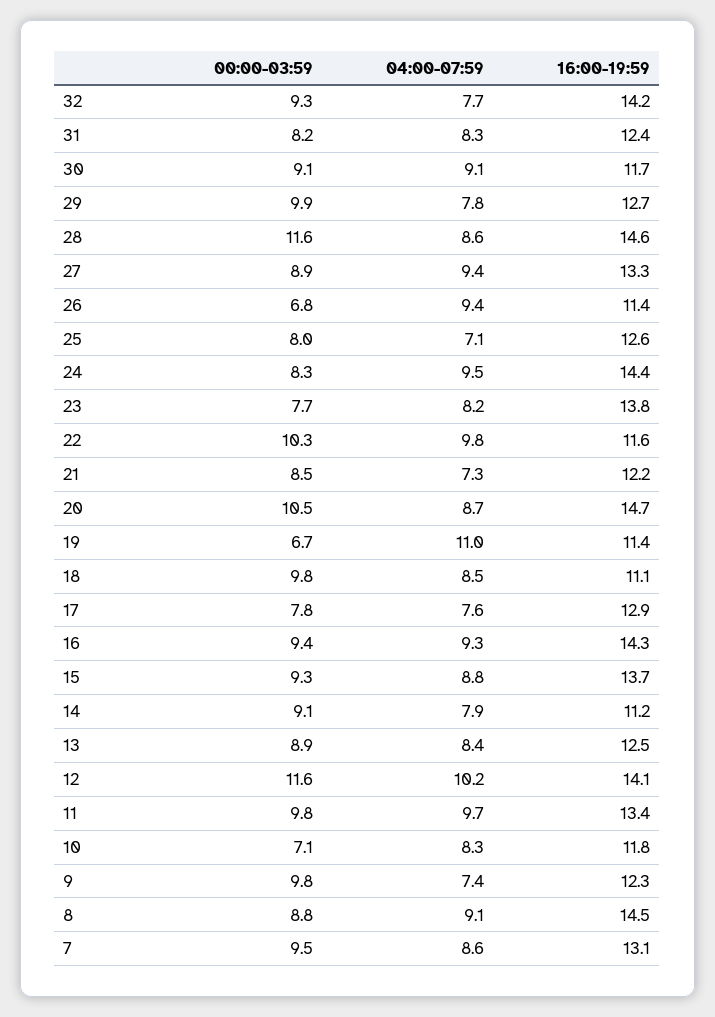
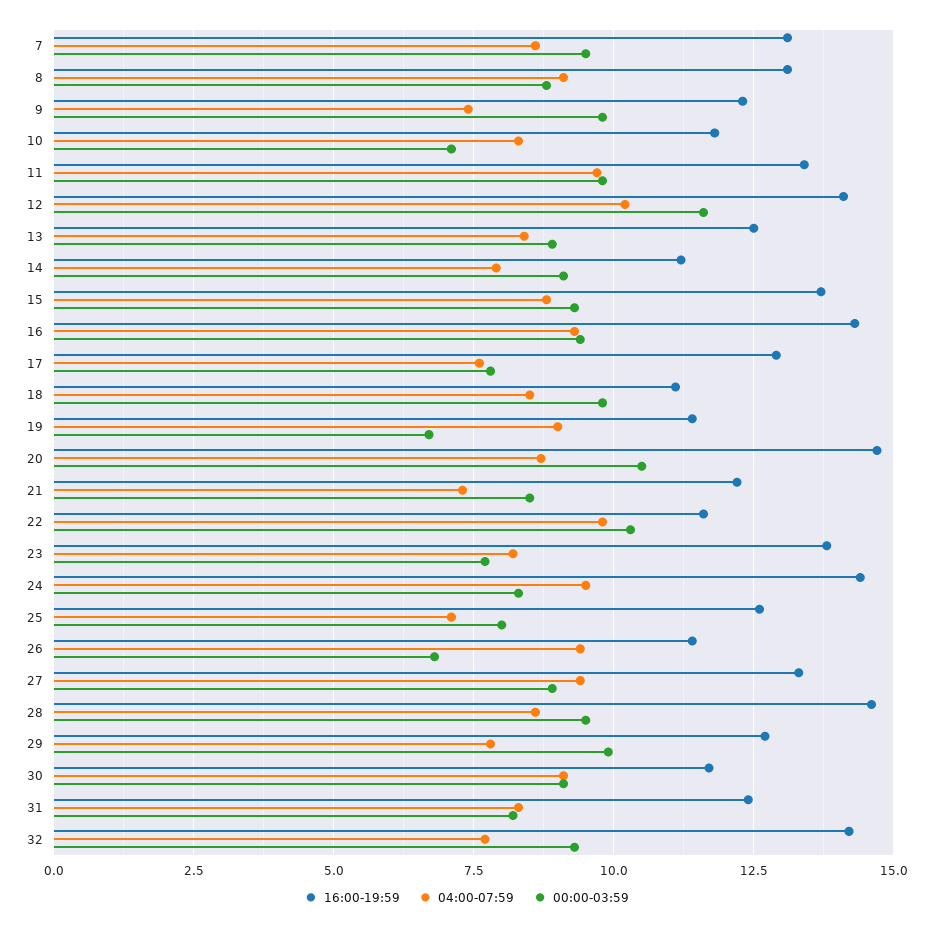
  {
    "00:00-03:59": {
      "32": 9.3,
      "31": 8.2,
      "30": 9.1,
      "29": 9.9,
-     "28": 11.6,
+     "28": 9.5,
      "27": 8.9,
      "26": 6.8,
      "25": 8,
      "24": 8.3,
      "23": 7.7,
      "22": 10.3,
      "21": 8.5,
      "20": 10.5,
      "19": 6.7,
      "18": 9.8,
      "17": 7.8,
      "16": 9.4,
      "15": 9.3,
      "14": 9.1,
      "13": 8.9,
      "12": 11.6,
      "11": 9.8,
      "10": 7.1,
      "9": 9.8,
      "8": 8.8,
      "7": 9.5
    },
    "04:00-07:59": {
      "32": 7.7,
      "31": 8.3,
      "30": 9.1,
      "29": 7.8,
      "28": 8.6,
      "27": 9.4,
      "26": 9.4,
      "25": 7.1,
      "24": 9.5,
      "23": 8.2,
      "22": 9.8,
      "21": 7.3,
      "20": 8.7,
-     "19": 11,
+     "19": 9,
      "18": 8.5,
      "17": 7.6,
      "16": 9.3,
      "15": 8.8,
      "14": 7.9,
      "13": 8.4,
      "12": 10.2,
      "11": 9.7,
      "10": 8.3,
      "9": 7.4,
      "8": 9.1,
      "7": 8.6
    },
    "16:00-19:59": {
      "32": 14.2,
      "31": 12.4,
      "30": 11.7,
      "29": 12.7,
      "28": 14.6,
      "27": 13.3,
      "26": 11.4,
      "25": 12.6,
      "24": 14.4,
      "23": 13.8,
      "22": 11.6,
      "21": 12.2,
      "20": 14.7,
      "19": 11.4,
      "18": 11.1,
      "17": 12.9,
      "16": 14.3,
      "15": 13.7,
      "14": 11.2,
      "13": 12.5,
      "12": 14.1,
      "11": 13.4,
      "10": 11.8,
      "9": 12.3,
-     "8": 14.5,
+     "8": 13,
      "7": 13.1
    }
  }

